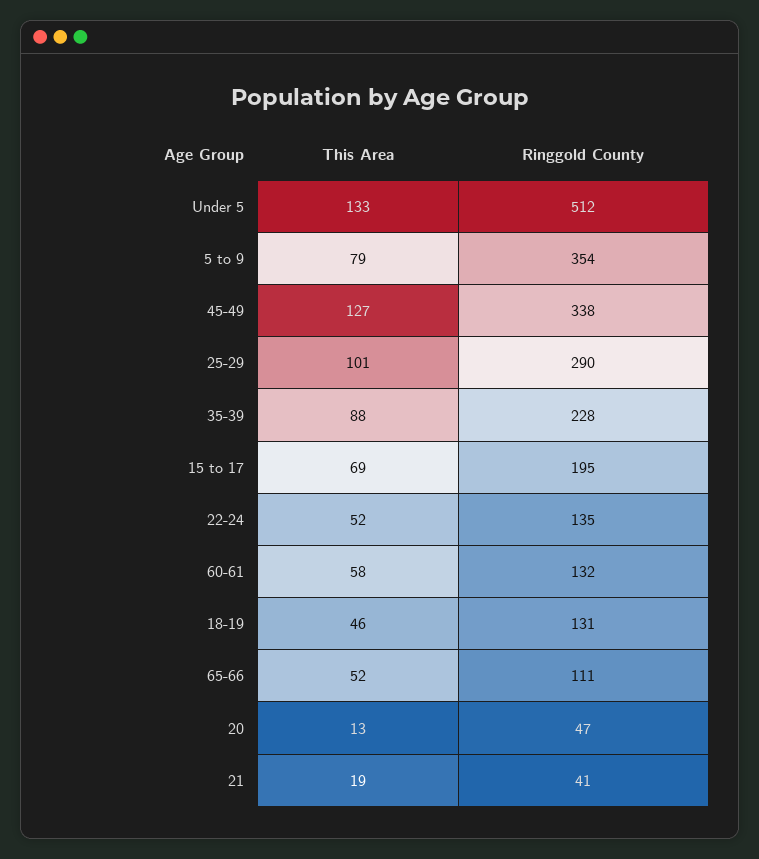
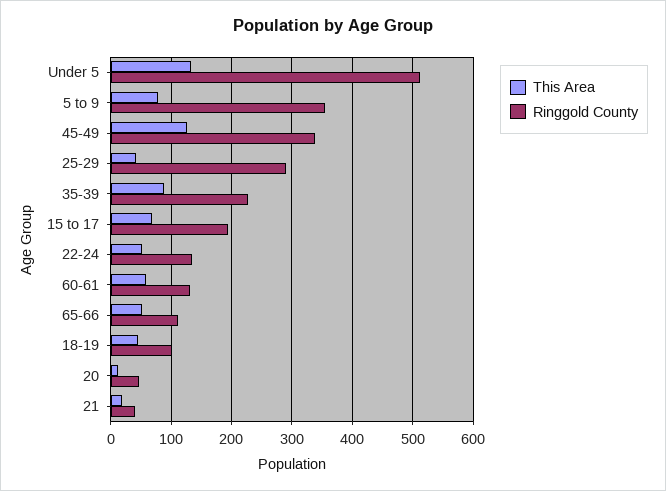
  {
    "This Area": {
      "Under 5": 133,
      "5 to 9": 79,
      "45-49": 127,
-     "25-29": 101,
+     "25-29": 40,
      "35-39": 88,
      "15 to 17": 69,
      "22-24": 52,
      "60-61": 58,
      "18-19": 46,
      "65-66": 52,
      "20": 13,
      "21": 19
    },
    "Ringgold County": {
      "Under 5": 512,
      "5 to 9": 354,
      "45-49": 338,
      "25-29": 290,
      "35-39": 228,
      "15 to 17": 195,
      "22-24": 135,
      "60-61": 132,
-     "18-19": 131,
+     "18-19": 100,
      "65-66": 111,
      "20": 47,
      "21": 41
    }
  }

